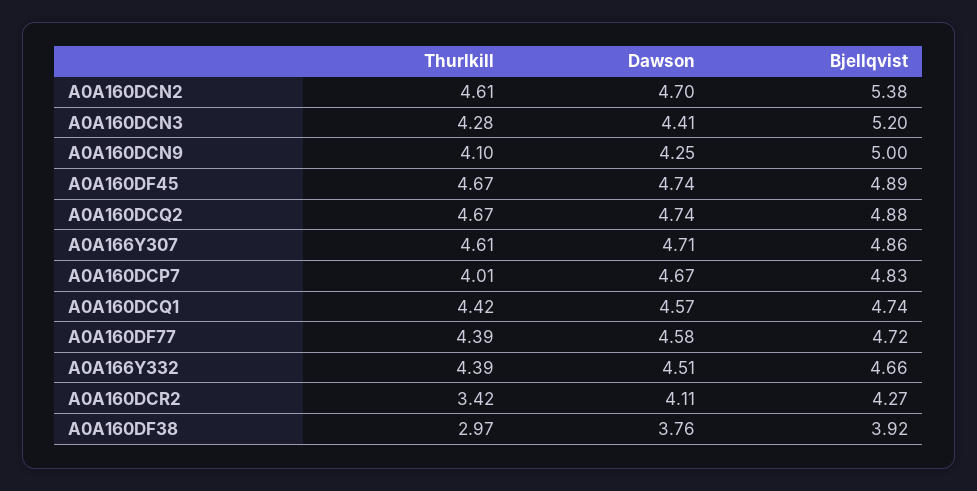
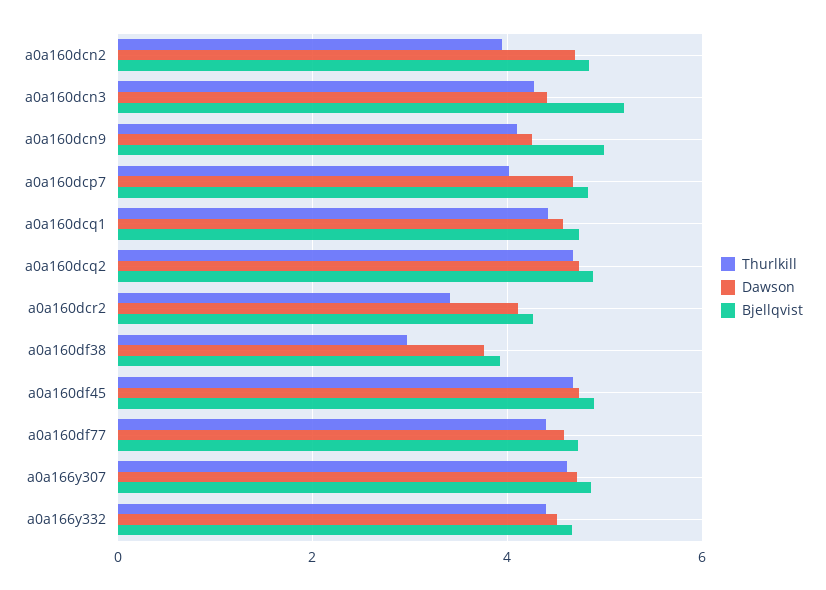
  {
    "Thurlkill": {
-     "A0A160DCN2": 4.61,
+     "A0A160DCN2": 4,
      "A0A160DCN3": 4.28,
      "A0A160DCN9": 4.1,
      "A0A160DF45": 4.67,
      "A0A160DCQ2": 4.67,
      "A0A166Y307": 4.61,
      "A0A160DCP7": 4.01,
      "A0A160DCQ1": 4.42,
      "A0A160DF77": 4.39,
      "A0A166Y332": 4.39,
      "A0A160DCR2": 3.42,
      "A0A160DF38": 2.97
    },
    "Dawson": {
      "A0A160DCN2": 4.7,
      "A0A160DCN3": 4.41,
      "A0A160DCN9": 4.25,
      "A0A160DF45": 4.74,
      "A0A160DCQ2": 4.74,
      "A0A166Y307": 4.71,
      "A0A160DCP7": 4.67,
      "A0A160DCQ1": 4.57,
      "A0A160DF77": 4.58,
      "A0A166Y332": 4.51,
      "A0A160DCR2": 4.11,
      "A0A160DF38": 3.76
    },
    "Bjellqvist": {
-     "A0A160DCN2": 5.38,
+     "A0A160DCN2": 4.8,
      "A0A160DCN3": 5.2,
      "A0A160DCN9": 5,
      "A0A160DF45": 4.89,
      "A0A160DCQ2": 4.88,
      "A0A166Y307": 4.86,
      "A0A160DCP7": 4.83,
      "A0A160DCQ1": 4.74,
      "A0A160DF77": 4.72,
      "A0A166Y332": 4.66,
      "A0A160DCR2": 4.27,
      "A0A160DF38": 3.92
    }
  }

